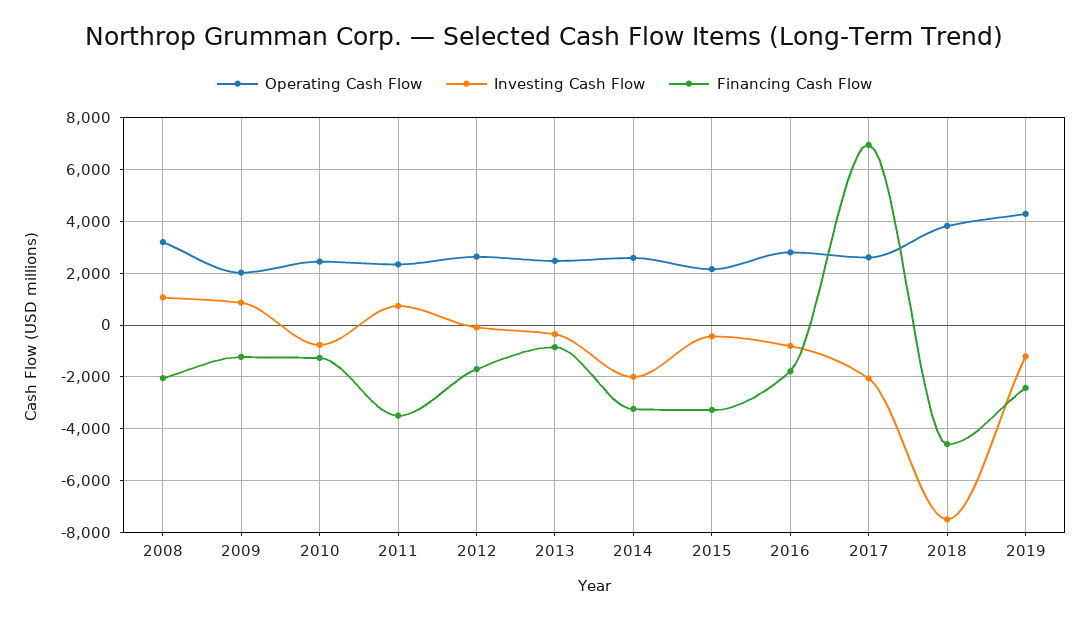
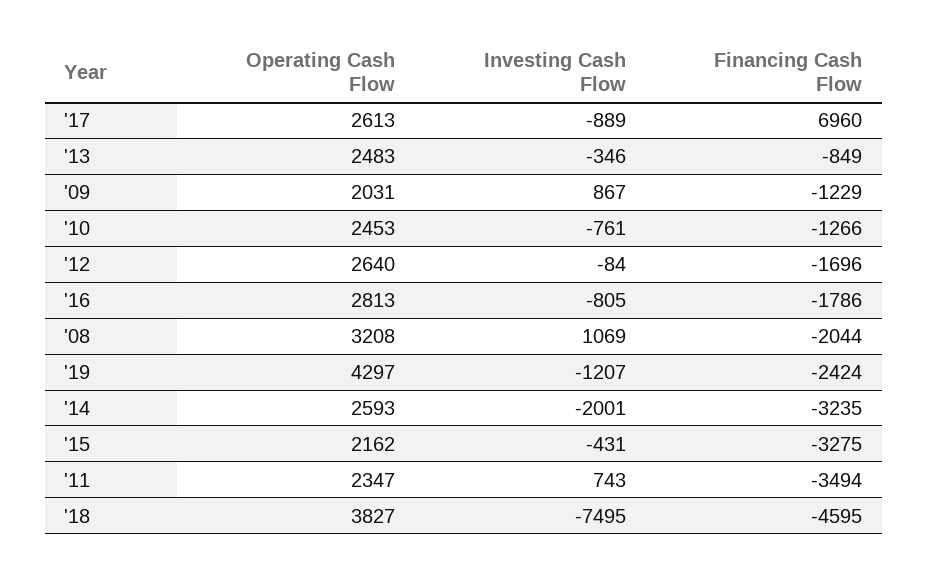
  {
    "Operating Cash Flow": {
      "2008": 3208,
      "2009": 2031,
      "2010": 2453,
      "2011": 2347,
      "2012": 2640,
      "2013": 2483,
      "2014": 2593,
      "2015": 2162,
      "2016": 2813,
      "2017": 2613,
      "2018": 3827,
      "2019": 4297
    },
    "Investing Cash Flow": {
      "2008": 1069,
      "2009": 867,
      "2010": -761,
      "2011": 743,
      "2012": -84,
      "2013": -346,
      "2014": -2001,
      "2015": -431,
      "2016": -805,
-     "2017": -2000,
+     "2017": -889,
      "2018": -7495,
      "2019": -1207
    },
    "Financing Cash Flow": {
      "2008": -2044,
      "2009": -1229,
      "2010": -1266,
      "2011": -3494,
      "2012": -1696,
      "2013": -849,
      "2014": -3235,
      "2015": -3275,
      "2016": -1786,
      "2017": 6960,
      "2018": -4595,
      "2019": -2424
    }
  }

